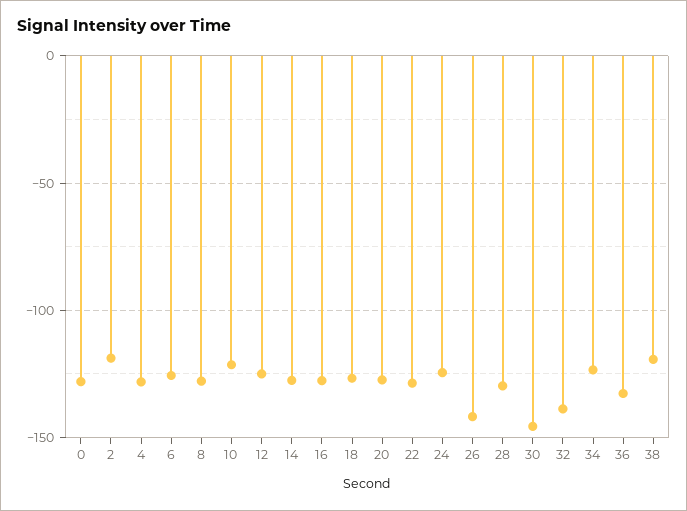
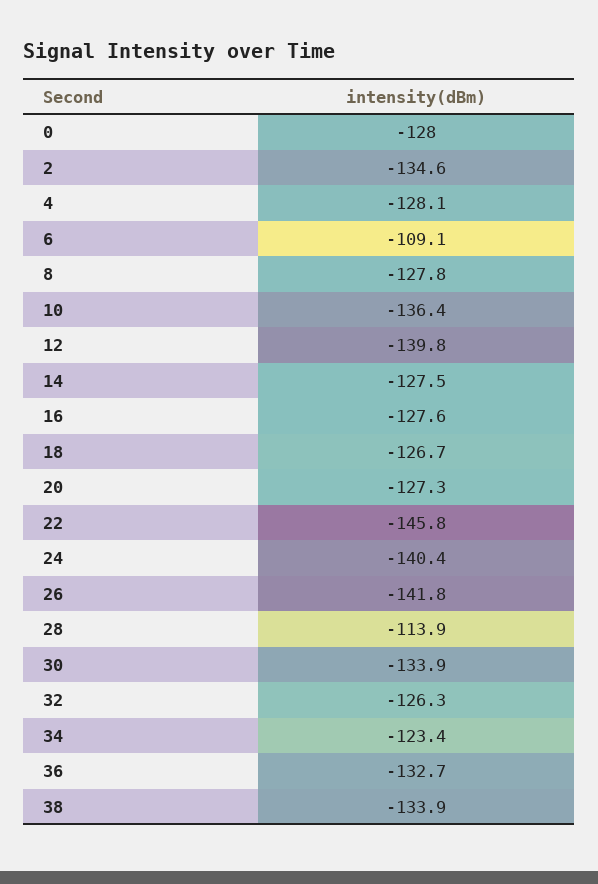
  {
    "0": -128,
-   "2": -120,
+   "2": -134.6,
    "4": -128.1,
-   "6": -125,
+   "6": -109.1,
    "8": -127.8,
-   "10": -120,
+   "10": -136.4,
-   "12": -125,
+   "12": -139.8,
    "14": -127.5,
    "16": -127.6,
    "18": -126.7,
    "20": -127.3,
-   "22": -130,
+   "22": -145.8,
-   "24": -125,
+   "24": -140.4,
    "26": -141.8,
-   "28": -130,
+   "28": -113.9,
-   "30": -145,
+   "30": -133.9,
-   "32": -140,
+   "32": -126.3,
    "34": -123.4,
    "36": -132.7,
-   "38": -120
+   "38": -133.9
  }

